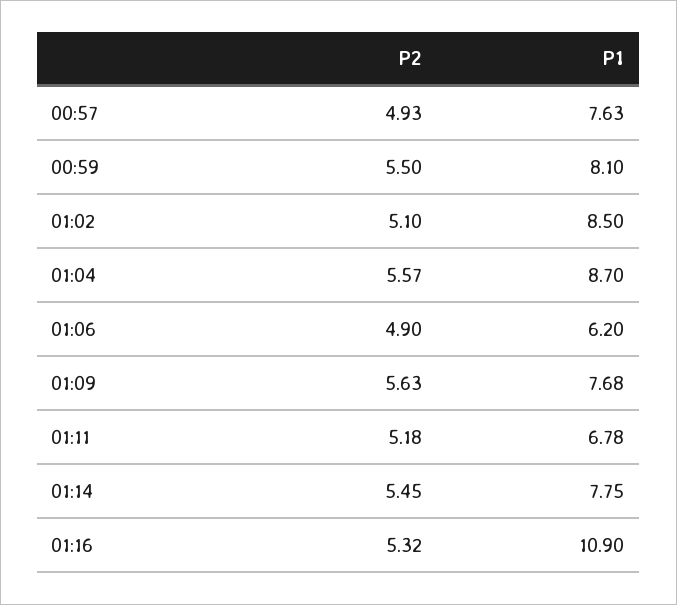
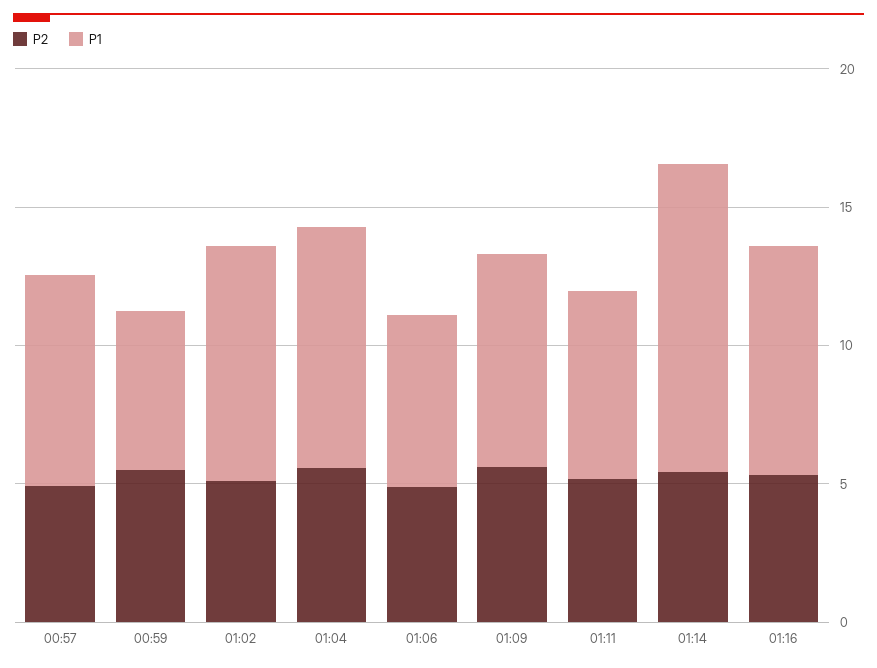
  {
    "P2": {
      "00:57": 4.93,
      "00:59": 5.5,
      "01:02": 5.1,
      "01:04": 5.57,
      "01:06": 4.9,
      "01:09": 5.63,
      "01:11": 5.18,
      "01:14": 5.45,
      "01:16": 5.32
    },
    "P1": {
      "00:57": 7.63,
-     "00:59": 8.1,
+     "00:59": 6,
      "01:02": 8.5,
      "01:04": 8.7,
      "01:06": 6.2,
      "01:09": 7.68,
      "01:11": 6.78,
-     "01:14": 7.75,
+     "01:14": 11,
-     "01:16": 10.9
+     "01:16": 8
    }
  }

